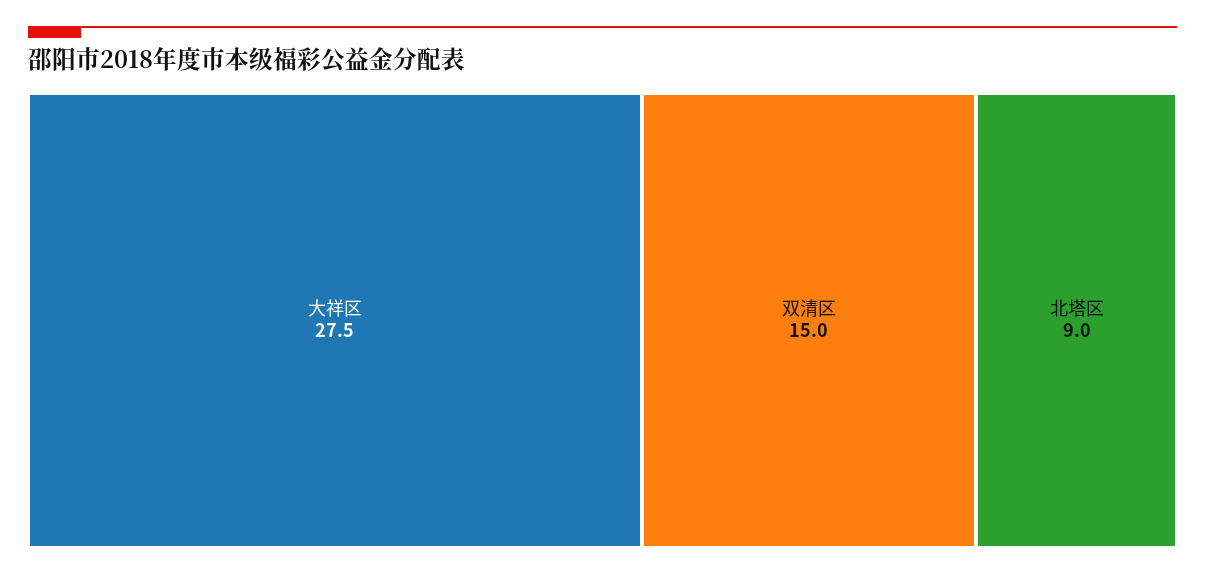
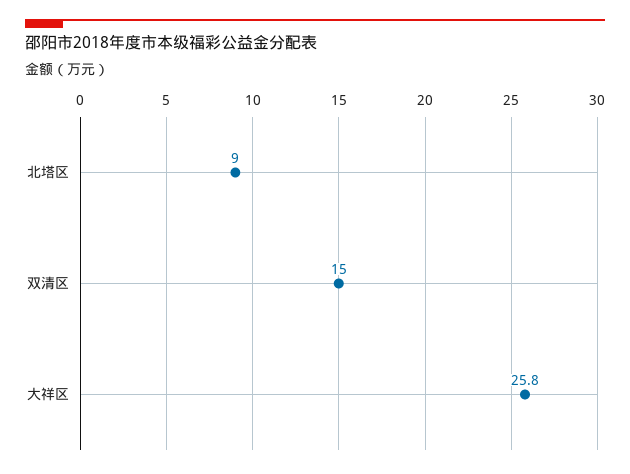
  {
-   "大祥区": 27.5,
+   "大祥区": 25.8,
    "双清区": 15,
    "北塔区": 9
  }

